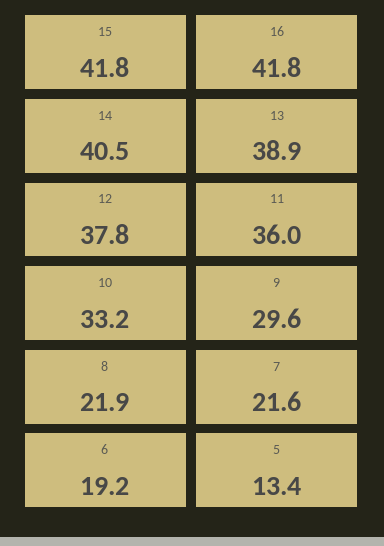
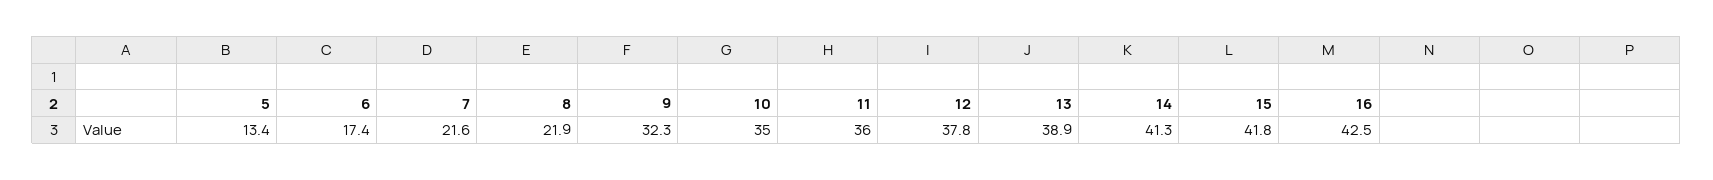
  {
    "15": 41.8,
-   "16": 41.8,
+   "16": 42.5,
-   "14": 40.5,
+   "14": 41.3,
    "13": 38.9,
    "12": 37.8,
    "11": 36,
-   "10": 33.2,
+   "10": 35,
-   "9": 29.6,
+   "9": 32.3,
    "8": 21.9,
    "7": 21.6,
-   "6": 19.2,
+   "6": 17.4,
    "5": 13.4
  }

